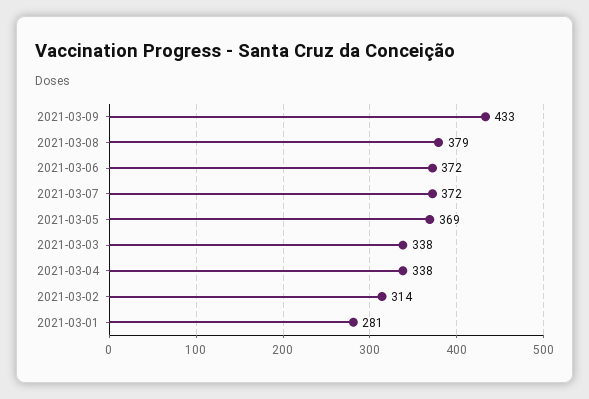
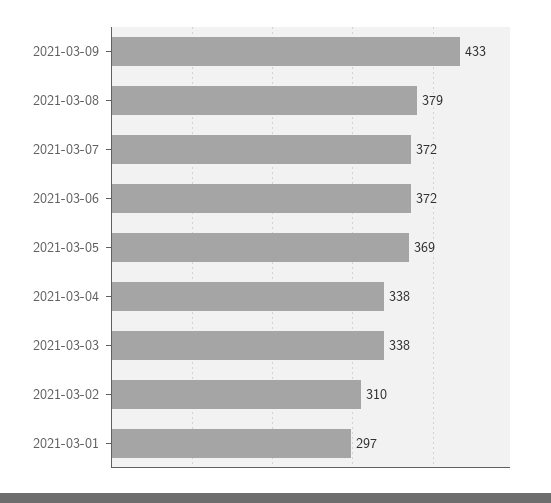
  {
    "2021-03-09": 433,
    "2021-03-08": 379,
    "2021-03-06": 372,
    "2021-03-07": 372,
    "2021-03-05": 369,
    "2021-03-03": 338,
    "2021-03-04": 338,
-   "2021-03-02": 314,
+   "2021-03-02": 310,
-   "2021-03-01": 281
+   "2021-03-01": 297
  }

